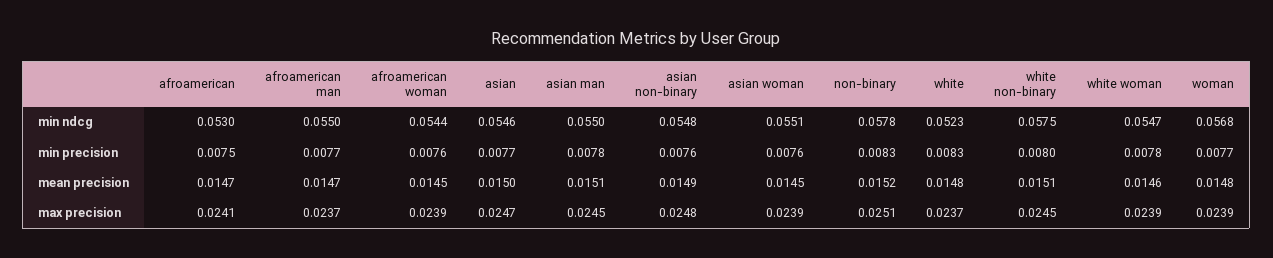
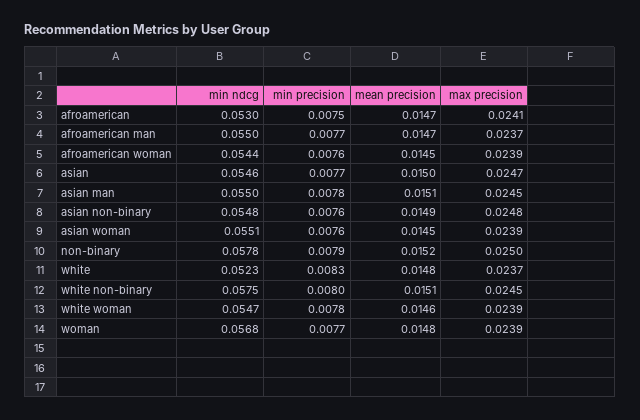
  {
    "afroamerican": {
      "min ndcg": 0.053,
      "min precision": 0.0075,
      "mean precision": 0.0147,
      "max precision": 0.0241
    },
    "afroamerican man": {
      "min ndcg": 0.055,
      "min precision": 0.0077,
      "mean precision": 0.0147,
      "max precision": 0.0237
    },
    "afroamerican woman": {
      "min ndcg": 0.0544,
      "min precision": 0.0076,
      "mean precision": 0.0145,
      "max precision": 0.0239
    },
    "asian": {
      "min ndcg": 0.0546,
      "min precision": 0.0077,
      "mean precision": 0.015,
      "max precision": 0.0247
    },
    "asian man": {
      "min ndcg": 0.055,
      "min precision": 0.0078,
      "mean precision": 0.0151,
      "max precision": 0.0245
    },
    "asian non-binary": {
      "min ndcg": 0.0548,
      "min precision": 0.0076,
      "mean precision": 0.0149,
      "max precision": 0.0248
    },
    "asian woman": {
      "min ndcg": 0.0551,
      "min precision": 0.0076,
      "mean precision": 0.0145,
      "max precision": 0.0239
    },
    "non-binary": {
      "min ndcg": 0.0578,
-     "min precision": 0.0083,
+     "min precision": 0.0079,
      "mean precision": 0.0152,
-     "max precision": 0.0251
+     "max precision": 0.025
    },
    "white": {
      "min ndcg": 0.0523,
      "min precision": 0.0083,
      "mean precision": 0.0148,
      "max precision": 0.0237
    },
    "white non-binary": {
      "min ndcg": 0.0575,
      "min precision": 0.008,
      "mean precision": 0.0151,
      "max precision": 0.0245
    },
    "white woman": {
      "min ndcg": 0.0547,
      "min precision": 0.0078,
      "mean precision": 0.0146,
      "max precision": 0.0239
    },
    "woman": {
      "min ndcg": 0.0568,
      "min precision": 0.0077,
      "mean precision": 0.0148,
      "max precision": 0.0239
    }
  }

